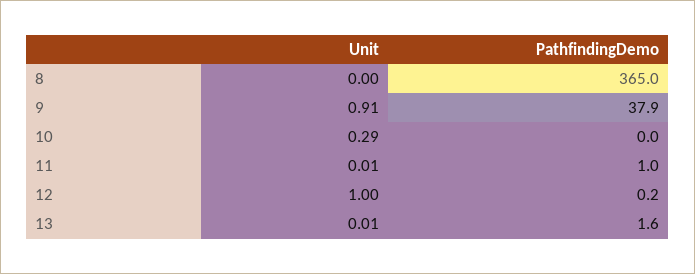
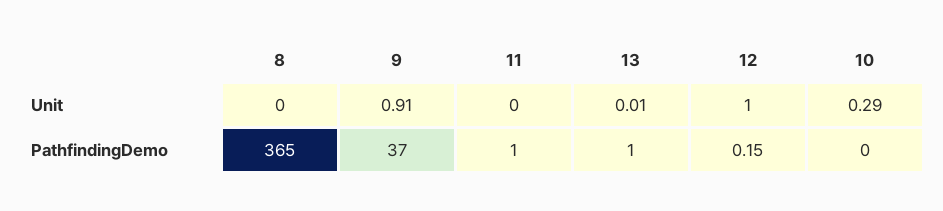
  {
    "Unit": {
      "8": 0,
      "9": 0.91,
      "10": 0.29,
-     "11": 0.01,
+     "11": 0,
      "12": 1,
      "13": 0.01
    },
    "PathfindingDemo": {
      "8": 365,
-     "9": 37.9,
+     "9": 37,
      "10": 0,
      "11": 1,
      "12": 0.15,
-     "13": 1.6
+     "13": 1
    }
  }

